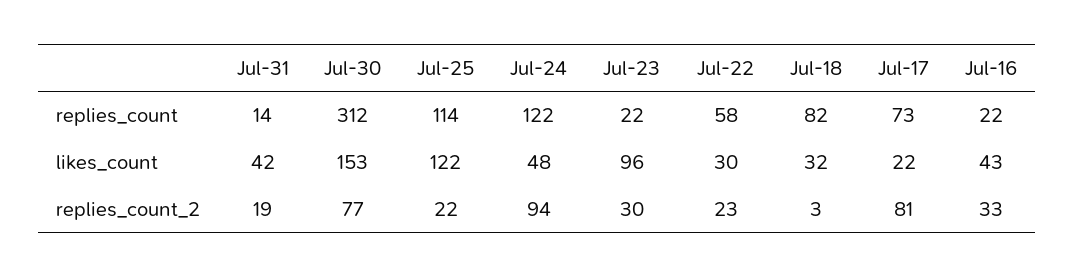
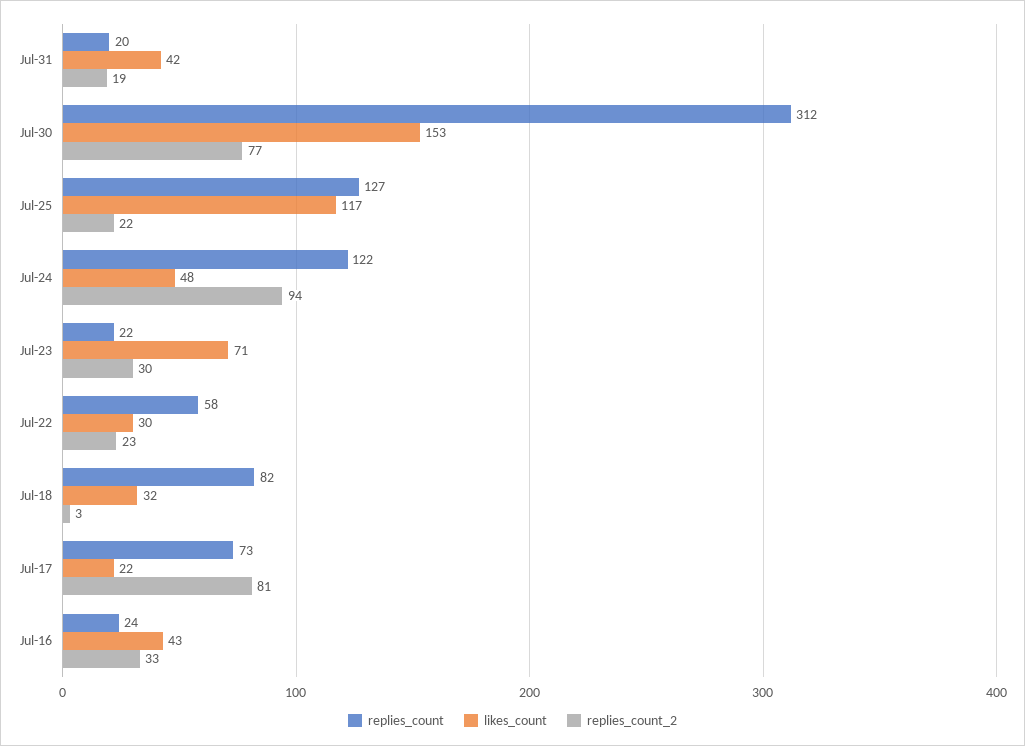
  {
    "replies_count": {
-     "Jul-31": 14,
+     "Jul-31": 20,
      "Jul-30": 312,
-     "Jul-25": 114,
+     "Jul-25": 127,
      "Jul-24": 122,
      "Jul-23": 22,
      "Jul-22": 58,
      "Jul-18": 82,
      "Jul-17": 73,
-     "Jul-16": 22
+     "Jul-16": 24
    },
    "likes_count": {
      "Jul-31": 42,
      "Jul-30": 153,
-     "Jul-25": 122,
+     "Jul-25": 117,
      "Jul-24": 48,
-     "Jul-23": 96,
+     "Jul-23": 71,
      "Jul-22": 30,
      "Jul-18": 32,
      "Jul-17": 22,
      "Jul-16": 43
    },
    "replies_count_2": {
      "Jul-31": 19,
      "Jul-30": 77,
      "Jul-25": 22,
      "Jul-24": 94,
      "Jul-23": 30,
      "Jul-22": 23,
      "Jul-18": 3,
      "Jul-17": 81,
      "Jul-16": 33
    }
  }

